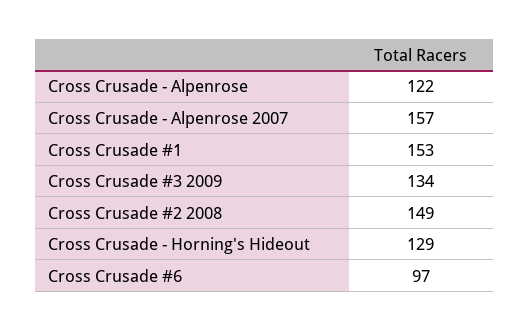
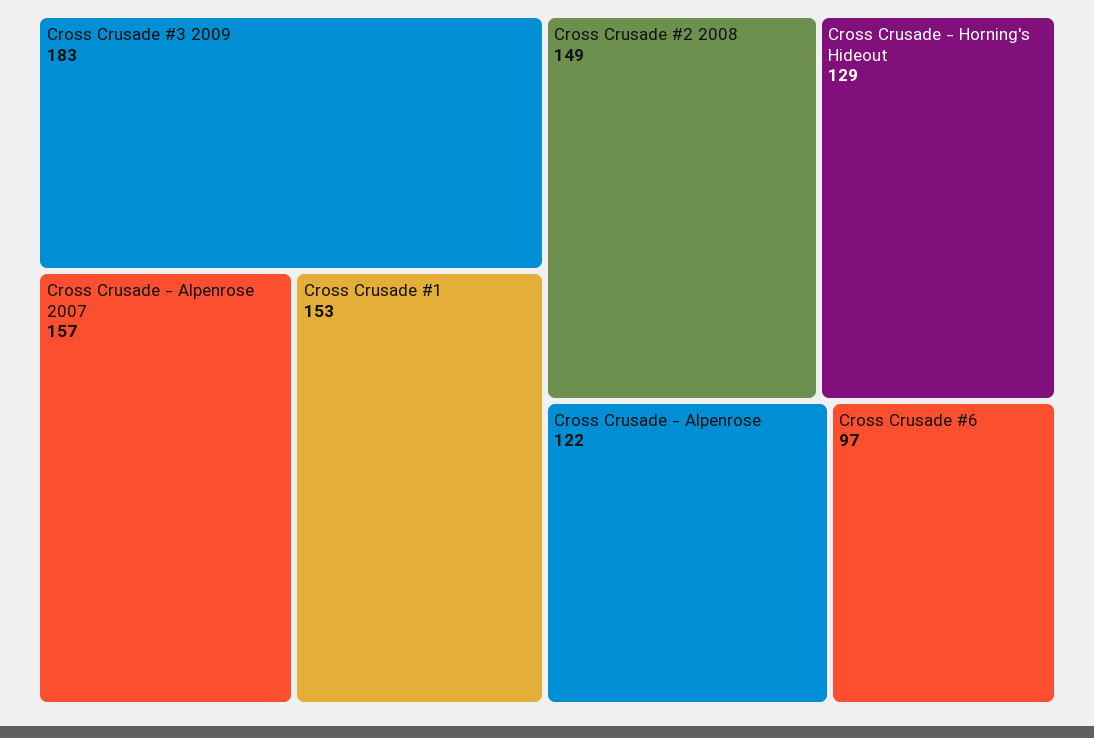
  {
    "Cross Crusade - Alpenrose": 122,
    "Cross Crusade - Alpenrose 2007": 157,
    "Cross Crusade #1": 153,
-   "Cross Crusade #3 2009": 134,
+   "Cross Crusade #3 2009": 183,
    "Cross Crusade #2 2008": 149,
    "Cross Crusade - Horning's Hideout": 129,
    "Cross Crusade #6": 97
  }

